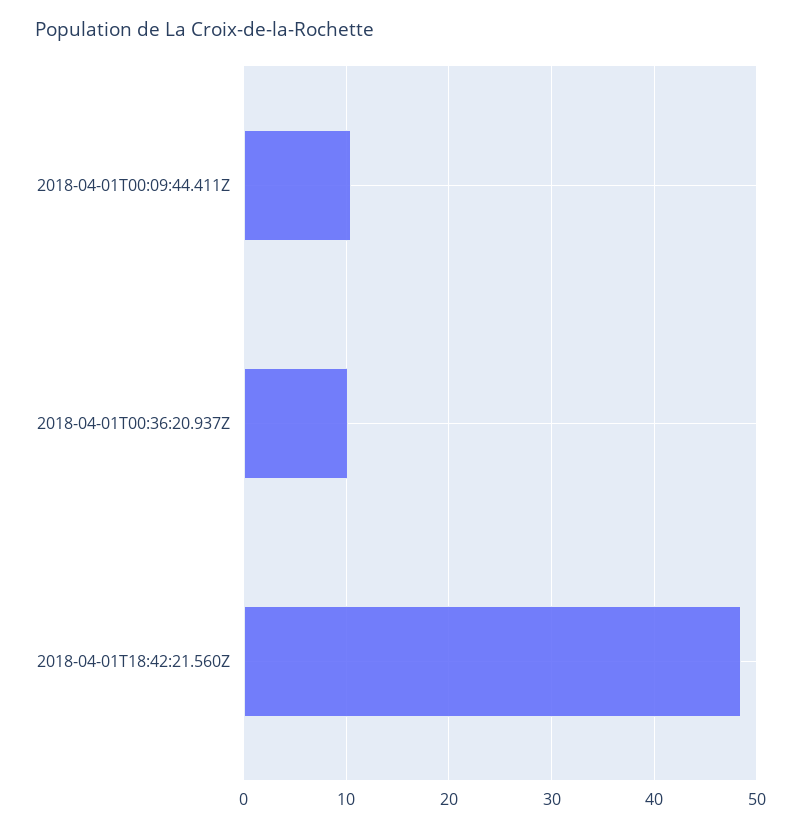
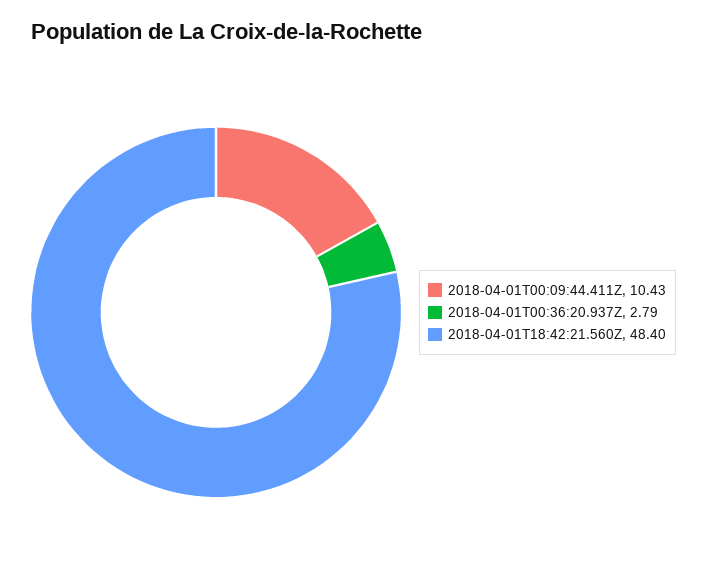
  {
    "2018-04-01T00:09:44.411Z": 10.43,
-   "2018-04-01T00:36:20.937Z": 10,
+   "2018-04-01T00:36:20.937Z": 2.79,
    "2018-04-01T18:42:21.560Z": 48.4
  }

